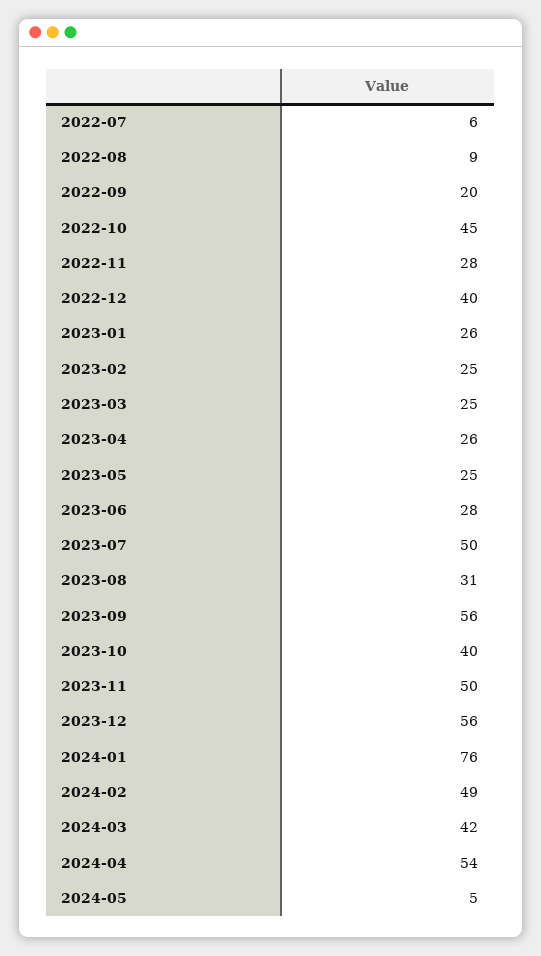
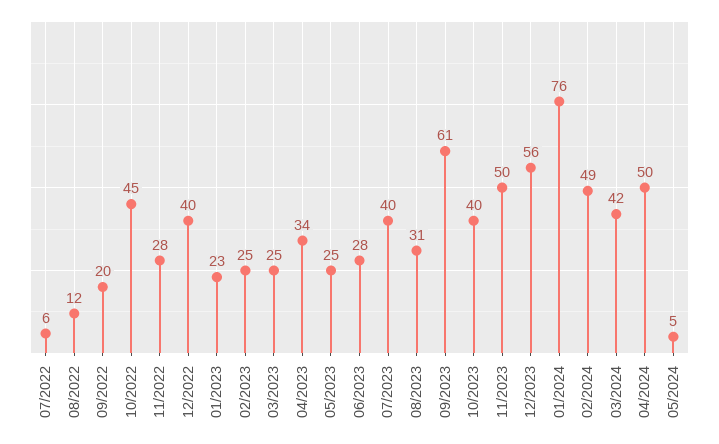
  {
    "2022-07": 6,
-   "2022-08": 9,
+   "2022-08": 12,
    "2022-09": 20,
    "2022-10": 45,
    "2022-11": 28,
    "2022-12": 40,
-   "2023-01": 26,
+   "2023-01": 23,
    "2023-02": 25,
    "2023-03": 25,
-   "2023-04": 26,
+   "2023-04": 34,
    "2023-05": 25,
    "2023-06": 28,
-   "2023-07": 50,
+   "2023-07": 40,
    "2023-08": 31,
-   "2023-09": 56,
+   "2023-09": 61,
    "2023-10": 40,
    "2023-11": 50,
    "2023-12": 56,
    "2024-01": 76,
    "2024-02": 49,
    "2024-03": 42,
-   "2024-04": 54,
+   "2024-04": 50,
    "2024-05": 5
  }

